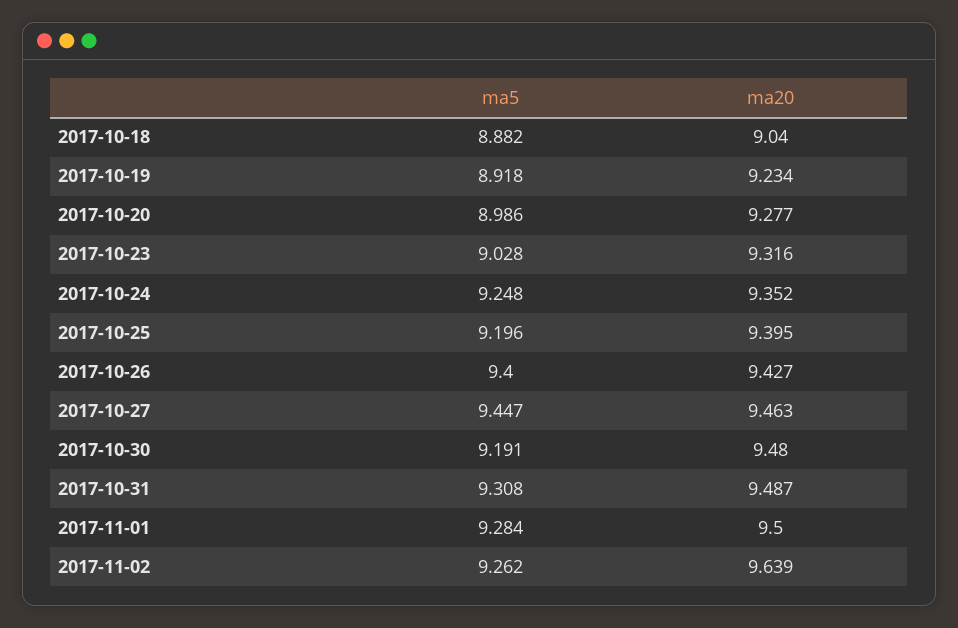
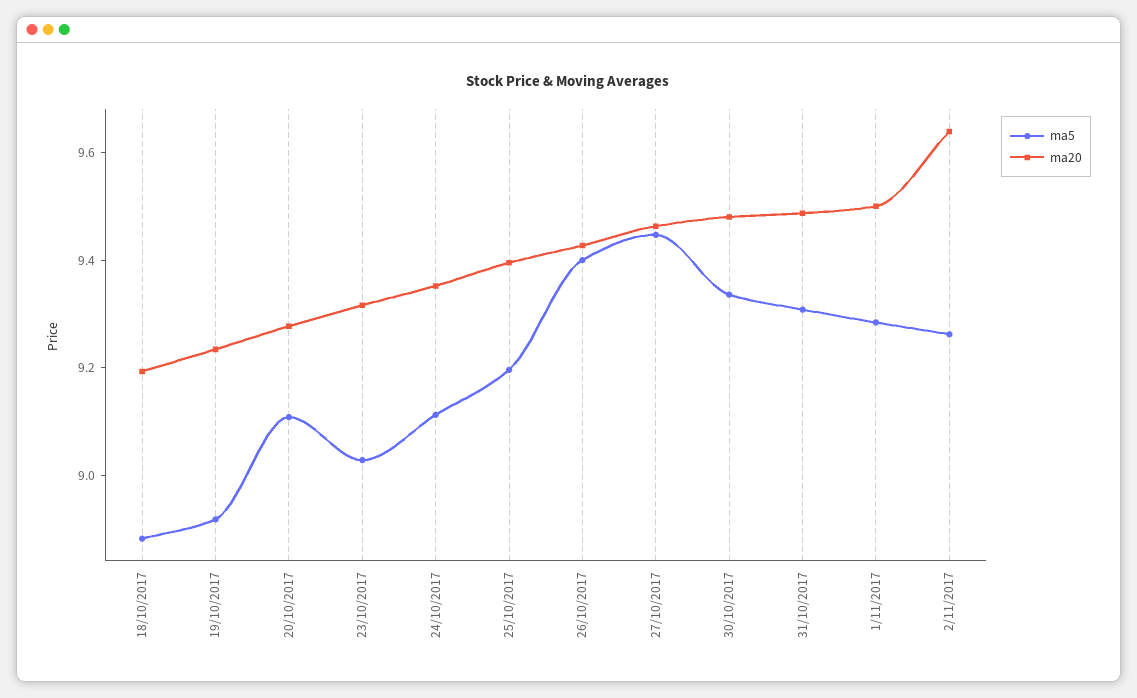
  {
    "ma5": {
      "2017-10-18": 8.882,
      "2017-10-19": 8.918,
-     "2017-10-20": 8.986,
+     "2017-10-20": 9.1,
      "2017-10-23": 9.028,
-     "2017-10-24": 9.248,
+     "2017-10-24": 9.1,
      "2017-10-25": 9.196,
      "2017-10-26": 9.4,
      "2017-10-27": 9.447,
-     "2017-10-30": 9.191,
+     "2017-10-30": 9.35,
      "2017-10-31": 9.308,
      "2017-11-01": 9.284,
      "2017-11-02": 9.262
    },
    "ma20": {
-     "2017-10-18": 9.04,
+     "2017-10-18": 9.2,
      "2017-10-19": 9.234,
      "2017-10-20": 9.277,
      "2017-10-23": 9.316,
      "2017-10-24": 9.352,
      "2017-10-25": 9.395,
      "2017-10-26": 9.427,
      "2017-10-27": 9.463,
      "2017-10-30": 9.48,
      "2017-10-31": 9.487,
      "2017-11-01": 9.5,
      "2017-11-02": 9.639
    }
  }

